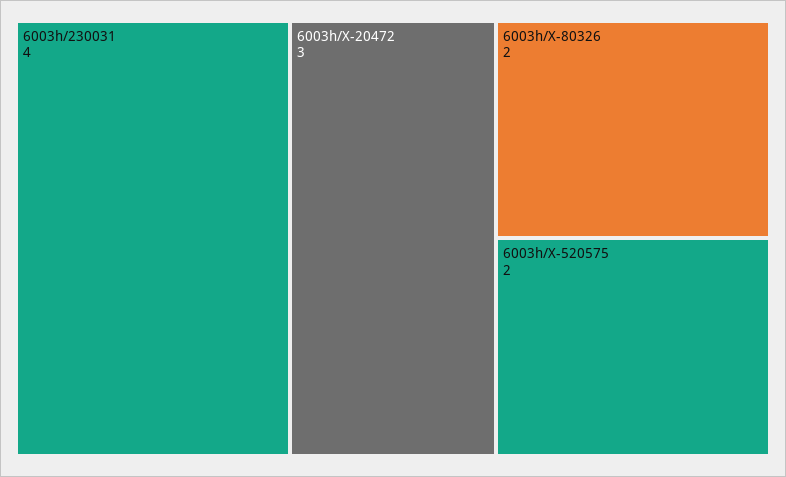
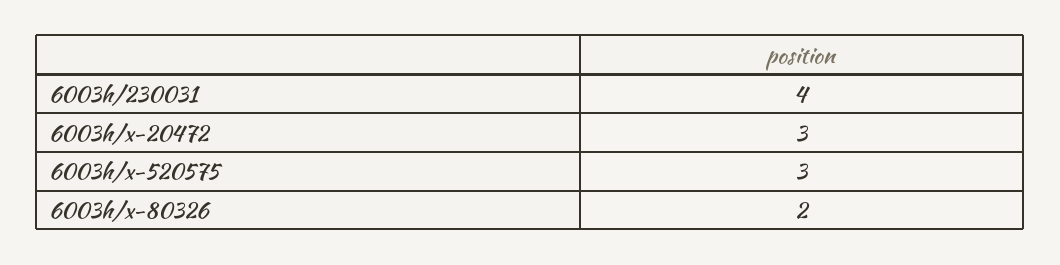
  {
    "6003h/230031": 4,
    "6003h/X-20472": 3,
    "6003h/X-80326": 2,
-   "6003h/X-520575": 2
+   "6003h/X-520575": 3
  }

